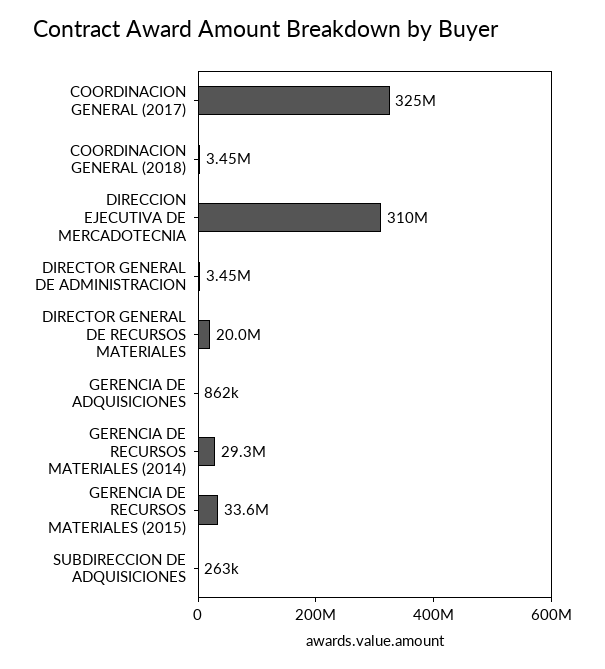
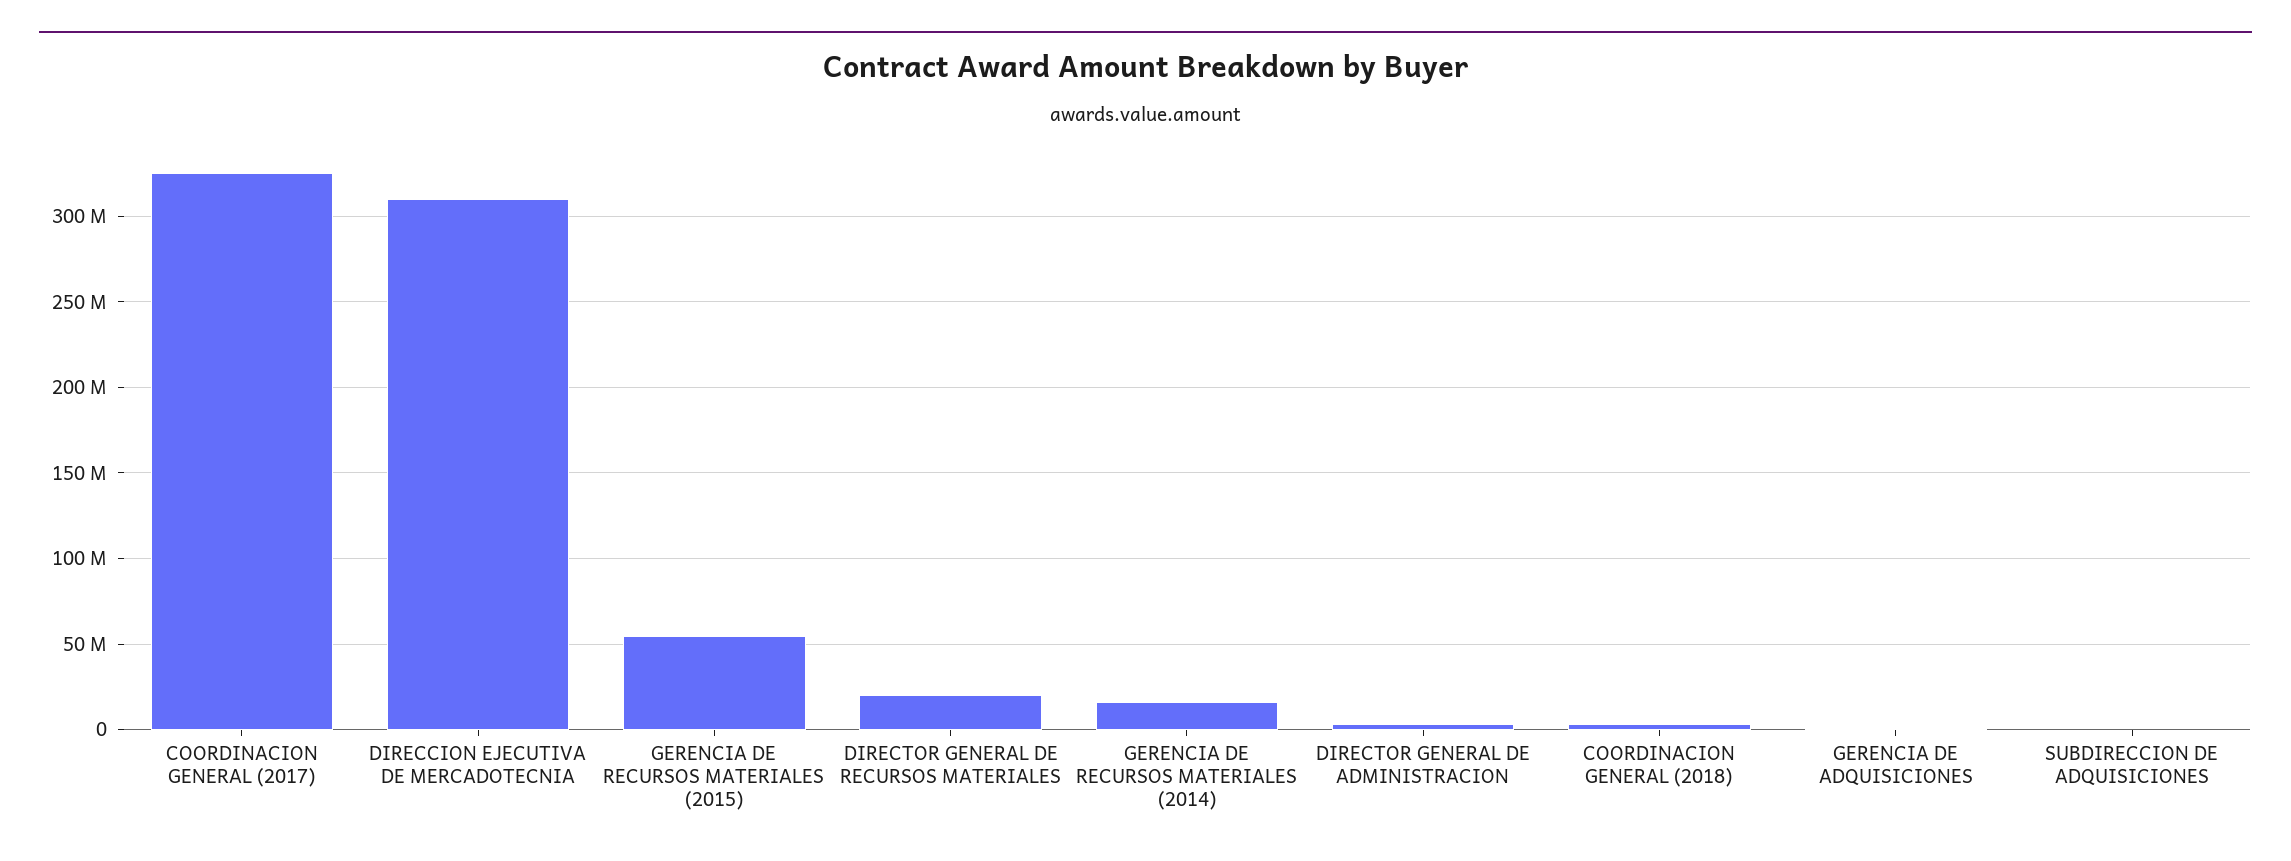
  {
    "COORDINACION GENERAL (2017)": 325000000,
    "COORDINACION GENERAL (2018)": 3450000,
    "DIRECCION EJECUTIVA DE MERCADOTECNIA": 310000000,
    "DIRECTOR GENERAL DE ADMINISTRACION": 3450000,
    "DIRECTOR GENERAL DE RECURSOS MATERIALES": 20000000,
    "GERENCIA DE ADQUISICIONES": 862000,
-   "GERENCIA DE RECURSOS MATERIALES (2014)": 29300000,
+   "GERENCIA DE RECURSOS MATERIALES (2014)": 15000000,
-   "GERENCIA DE RECURSOS MATERIALES (2015)": 33600000,
+   "GERENCIA DE RECURSOS MATERIALES (2015)": 55000000,
    "SUBDIRECCION DE ADQUISICIONES": 263000
  }

